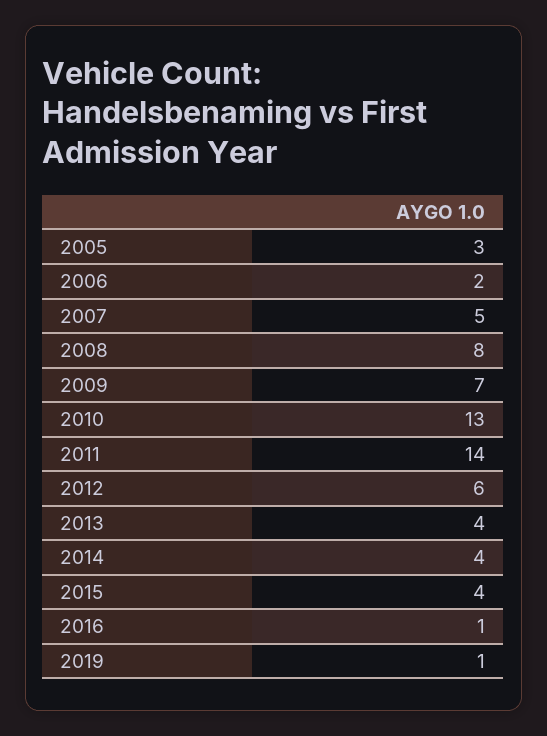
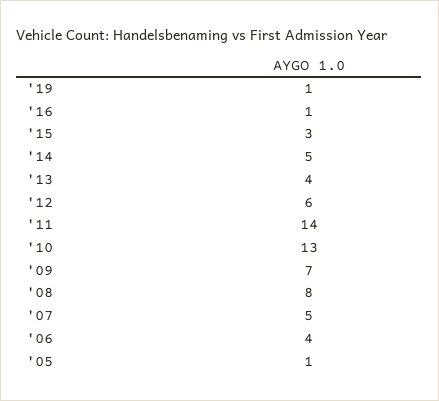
  {
-   "2005": 3,
+   "2005": 1,
-   "2006": 2,
+   "2006": 4,
    "2007": 5,
    "2008": 8,
    "2009": 7,
    "2010": 13,
    "2011": 14,
    "2012": 6,
    "2013": 4,
-   "2014": 4,
+   "2014": 5,
-   "2015": 4,
+   "2015": 3,
    "2016": 1,
    "2019": 1
  }

